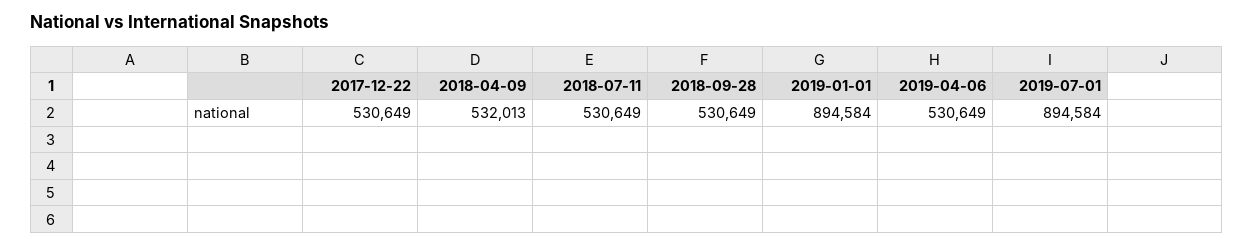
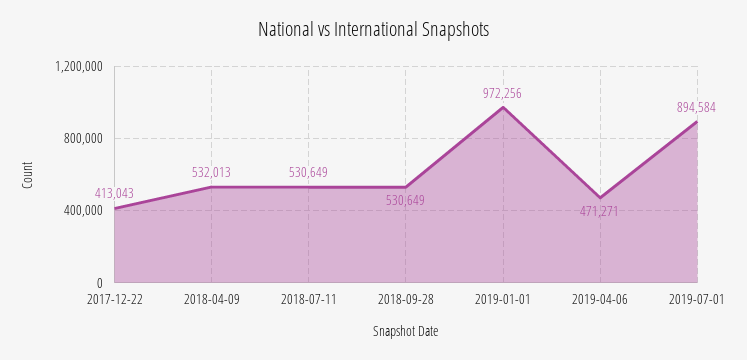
  {
-   "2017-12-22": 530649,
+   "2017-12-22": 413043,
    "2018-04-09": 532013,
    "2018-07-11": 530649,
    "2018-09-28": 530649,
-   "2019-01-01": 894584,
+   "2019-01-01": 972256,
-   "2019-04-06": 530649,
+   "2019-04-06": 471271,
    "2019-07-01": 894584
  }

